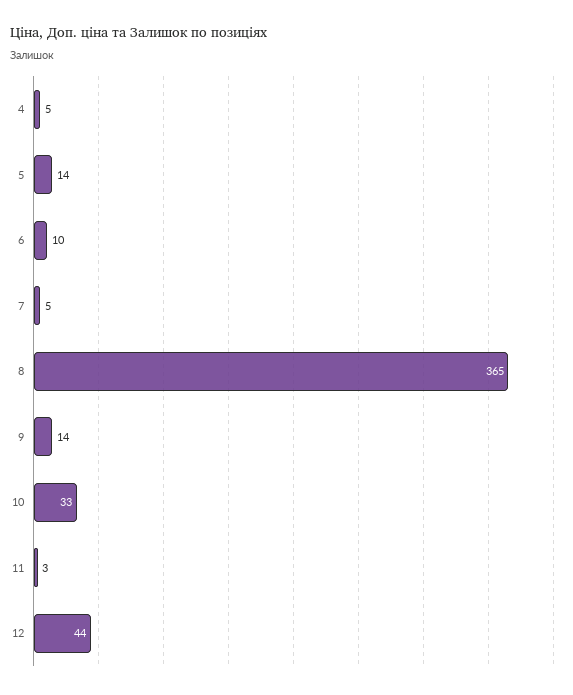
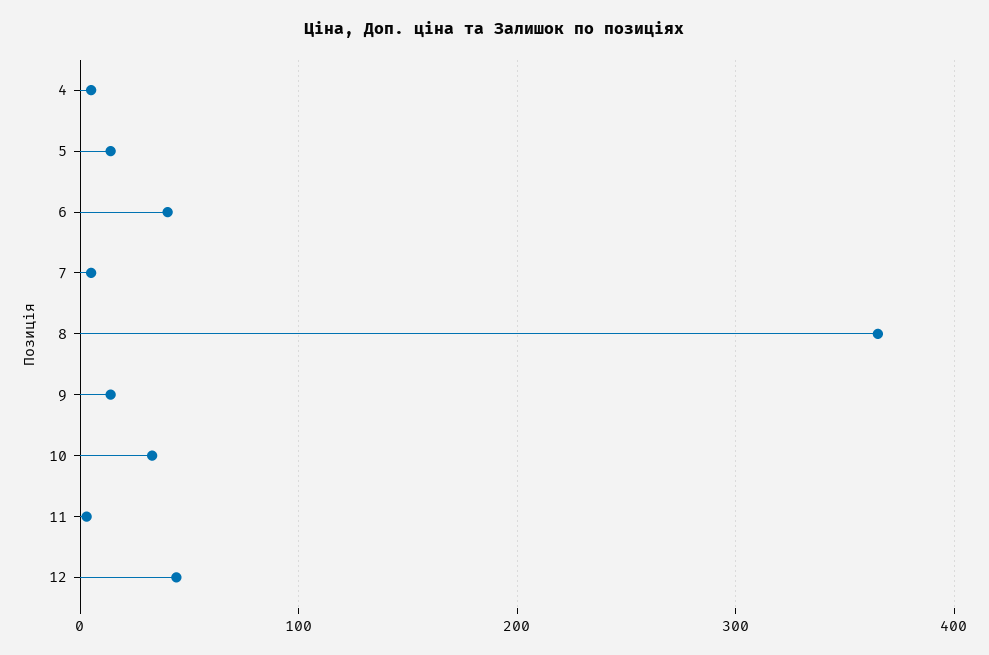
  {
    "4": 5,
    "5": 14,
-   "6": 10,
+   "6": 40,
    "7": 5,
    "8": 365,
    "9": 14,
    "10": 33,
    "11": 3,
    "12": 44
  }

